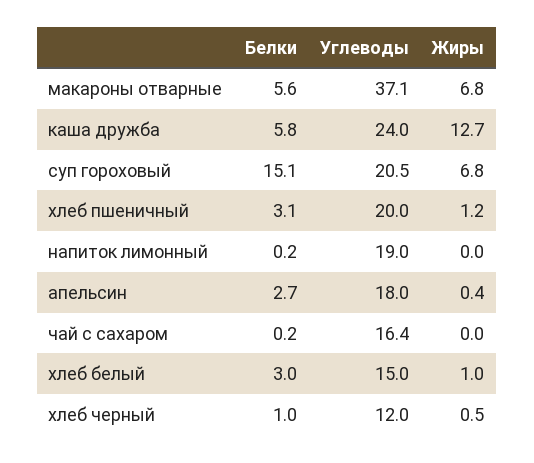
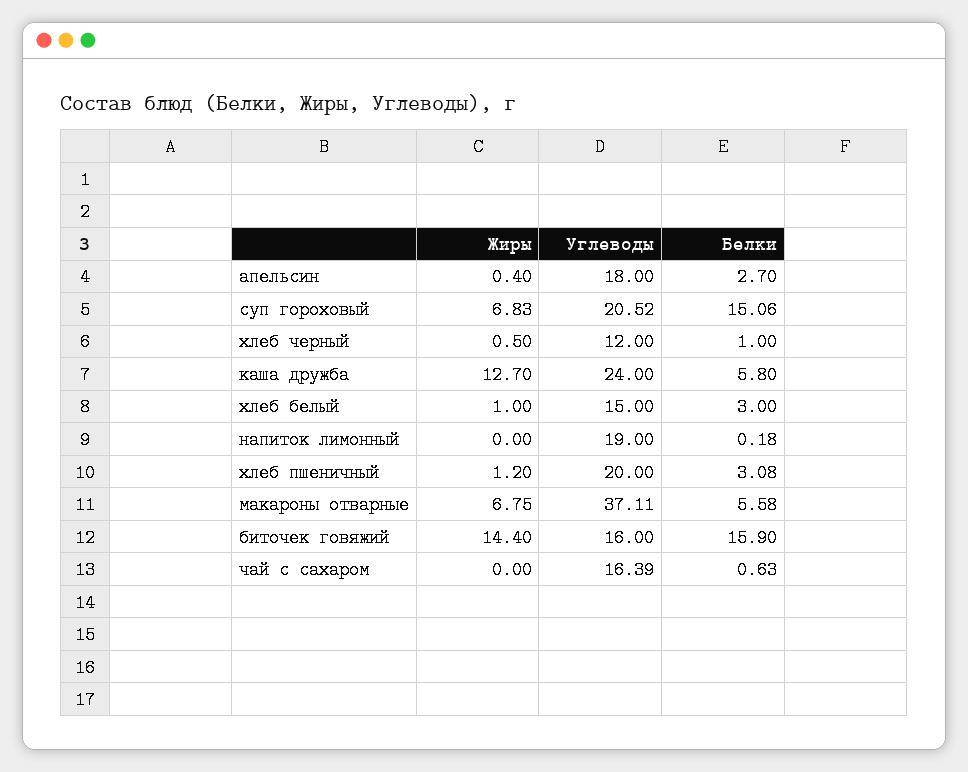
  {
    "Белки": {
      "макароны отварные": 5.58,
      "каша дружба": 5.8,
      "суп гороховый": 15.06,
      "хлеб пшеничный": 3.08,
      "напиток лимонный": 0.18,
      "апельсин": 2.7,
-     "чай с сахаром": 0.2,
+     "чай с сахаром": 0.63,
      "хлеб белый": 3,
-     "хлеб черный": 1
+     "хлеб черный": 1,
+     "биточек говяжий": 15.9
    },
    "Углеводы": {
      "макароны отварные": 37.11,
      "каша дружба": 24,
      "суп гороховый": 20.52,
      "хлеб пшеничный": 20,
      "напиток лимонный": 19,
      "апельсин": 18,
      "чай с сахаром": 16.39,
      "хлеб белый": 15,
-     "хлеб черный": 12
+     "хлеб черный": 12,
+     "биточек говяжий": 16
    },
    "Жиры": {
      "макароны отварные": 6.75,
      "каша дружба": 12.7,
      "суп гороховый": 6.83,
      "хлеб пшеничный": 1.2,
      "напиток лимонный": 0,
      "апельсин": 0.4,
      "чай с сахаром": 0,
      "хлеб белый": 1,
-     "хлеб черный": 0.5
+     "хлеб черный": 0.5,
+     "биточек говяжий": 14.4
    }
  }

